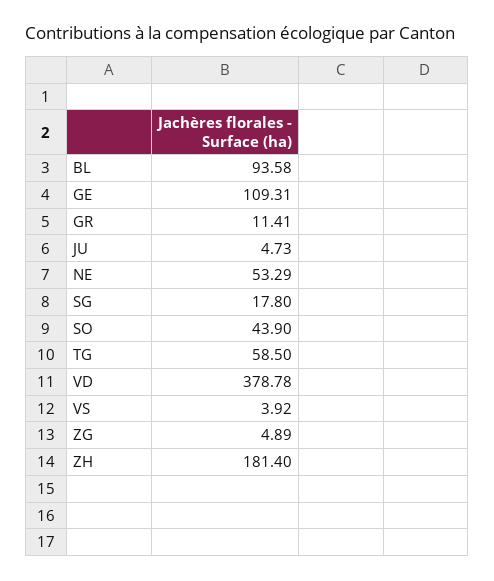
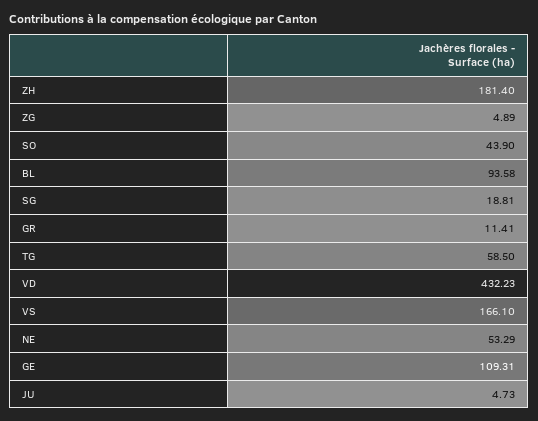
  {
    "BL": 93.58,
    "GE": 109.31,
    "GR": 11.41,
    "JU": 4.73,
    "NE": 53.29,
-   "SG": 17.8,
+   "SG": 18.81,
    "SO": 43.9,
    "TG": 58.5,
-   "VD": 378.78,
+   "VD": 432.23,
-   "VS": 3.92,
+   "VS": 166.1,
    "ZG": 4.89,
    "ZH": 181.4
  }

